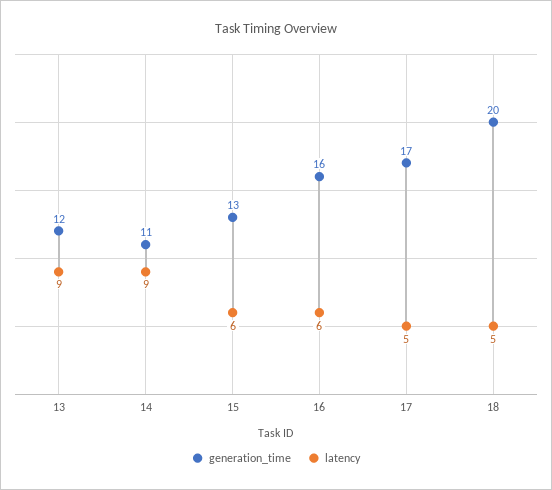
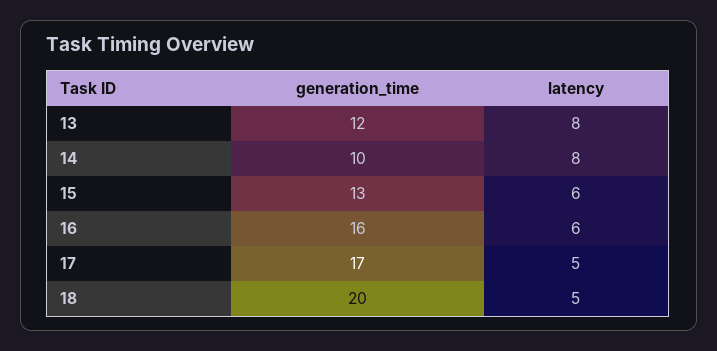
  {
    "generation_time": {
      "13": 12,
-     "14": 11,
+     "14": 10,
      "15": 13,
      "16": 16,
      "17": 17,
      "18": 20
    },
    "latency": {
-     "13": 9,
+     "13": 8,
-     "14": 9,
+     "14": 8,
      "15": 6,
      "16": 6,
      "17": 5,
      "18": 5
    }
  }

